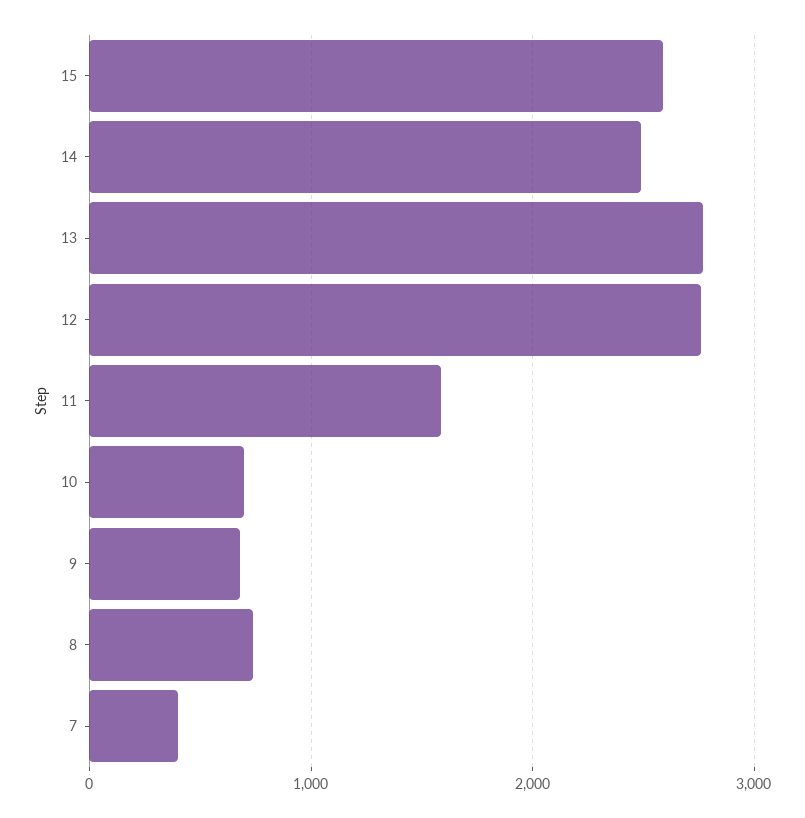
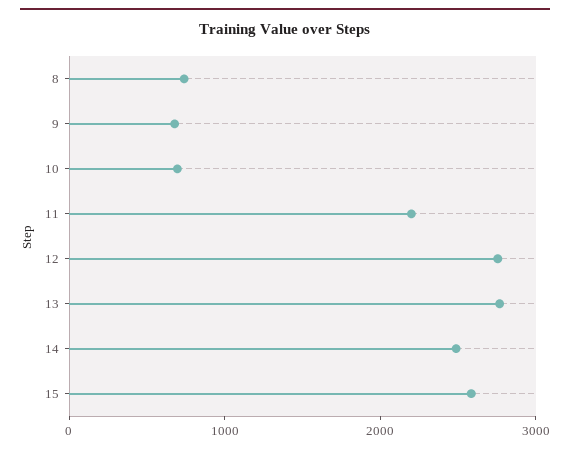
  {
    "15": 2600,
    "14": 2500,
    "13": 2800,
    "12": 2800,
-   "11": 1600,
+   "11": 2200,
    "10": 700,
    "9": 700,
-   "8": 700,
+   "8": 700
-   "7": 400
  }

